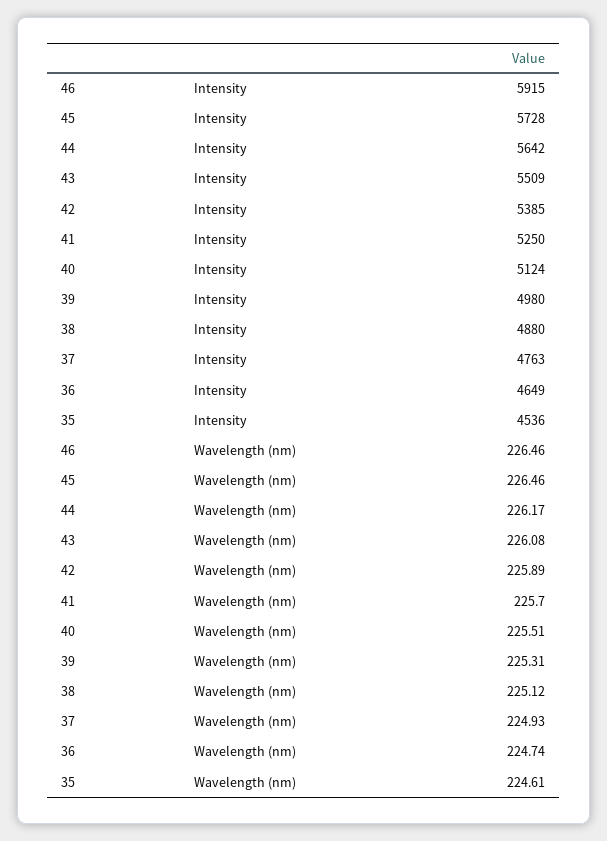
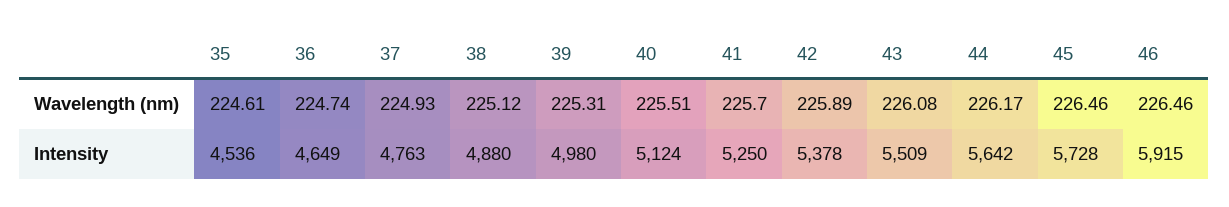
  {
    "46": {
      "Intensity": 5915,
      "Wavelength (nm)": 226.46
    },
    "45": {
      "Intensity": 5728,
      "Wavelength (nm)": 226.46
    },
    "44": {
      "Intensity": 5642,
      "Wavelength (nm)": 226.17
    },
    "43": {
      "Intensity": 5509,
      "Wavelength (nm)": 226.08
    },
    "42": {
-     "Intensity": 5385,
+     "Intensity": 5378,
      "Wavelength (nm)": 225.89
    },
    "41": {
      "Intensity": 5250,
      "Wavelength (nm)": 225.7
    },
    "40": {
      "Intensity": 5124,
      "Wavelength (nm)": 225.51
    },
    "39": {
      "Intensity": 4980,
      "Wavelength (nm)": 225.31
    },
    "38": {
      "Intensity": 4880,
      "Wavelength (nm)": 225.12
    },
    "37": {
      "Intensity": 4763,
      "Wavelength (nm)": 224.93
    },
    "36": {
      "Intensity": 4649,
      "Wavelength (nm)": 224.74
    },
    "35": {
      "Intensity": 4536,
      "Wavelength (nm)": 224.61
    }
  }

